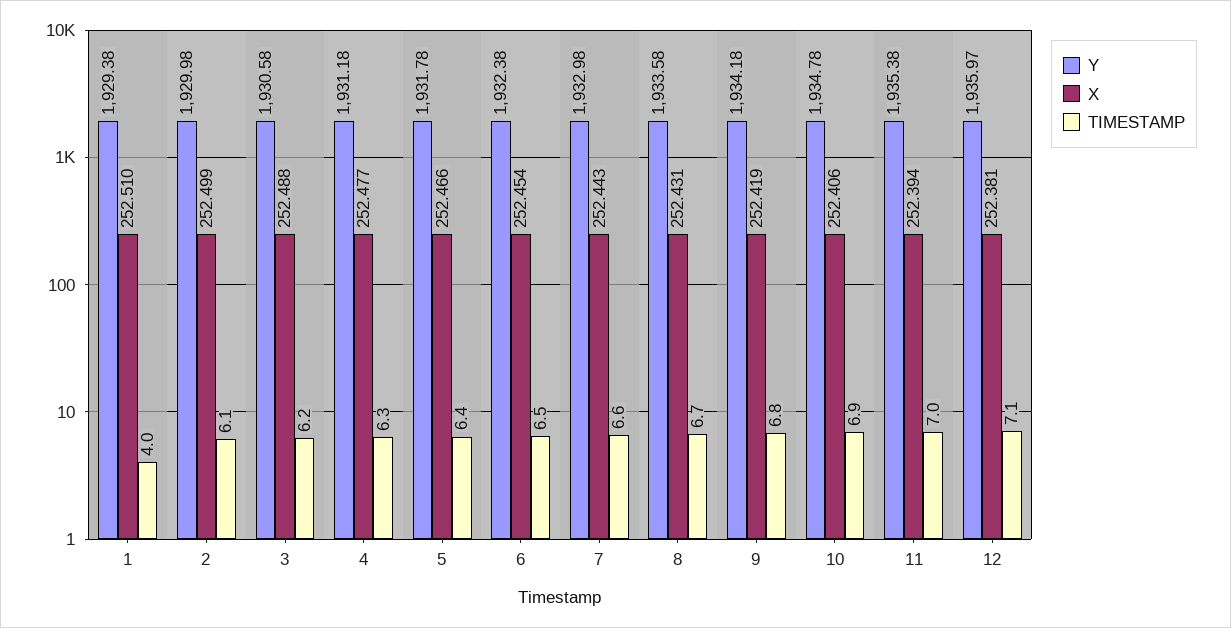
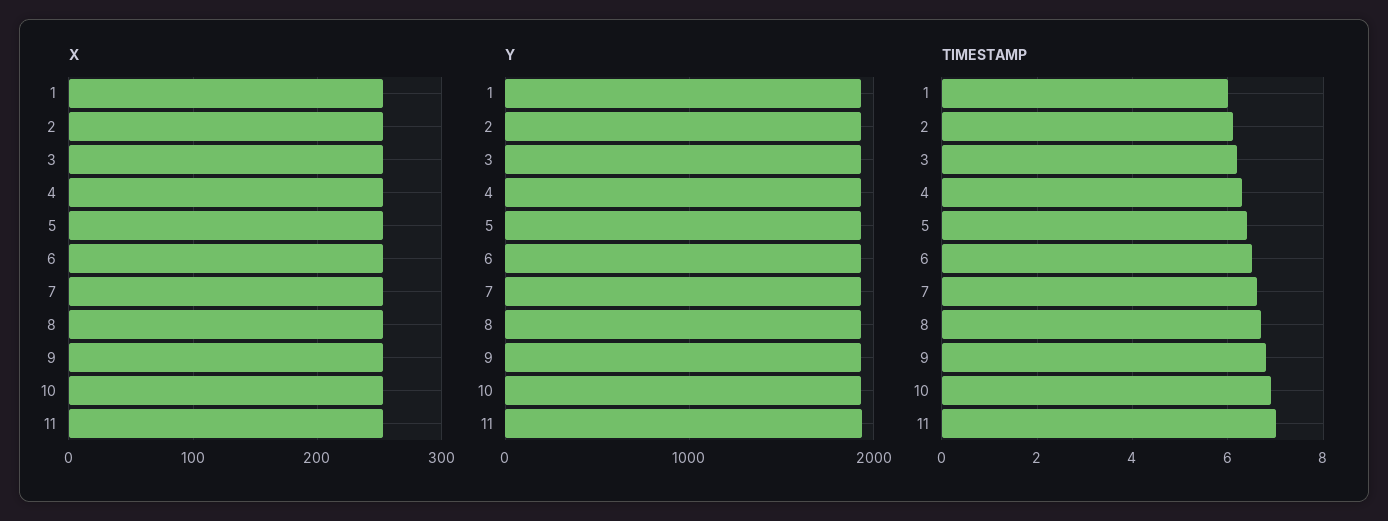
  {
    "Y": {
      "1": 1929.38,
      "2": 1929.98,
      "3": 1930.58,
      "4": 1931.18,
      "5": 1931.78,
      "6": 1932.38,
      "7": 1932.98,
      "8": 1933.58,
      "9": 1934.18,
      "10": 1934.78,
-     "11": 1935.38,
+     "11": 1935.38
-     "12": 1935.97
    },
    "X": {
      "1": 252.51,
      "2": 252.499,
      "3": 252.488,
      "4": 252.477,
      "5": 252.466,
      "6": 252.454,
      "7": 252.443,
      "8": 252.431,
      "9": 252.419,
      "10": 252.406,
-     "11": 252.394,
+     "11": 252.394
-     "12": 252.381
    },
    "TIMESTAMP": {
-     "1": 4,
+     "1": 6,
      "2": 6.1,
      "3": 6.2,
      "4": 6.3,
      "5": 6.4,
      "6": 6.5,
      "7": 6.6,
      "8": 6.7,
      "9": 6.8,
      "10": 6.9,
-     "11": 7,
+     "11": 7
-     "12": 7.1
    }
  }

